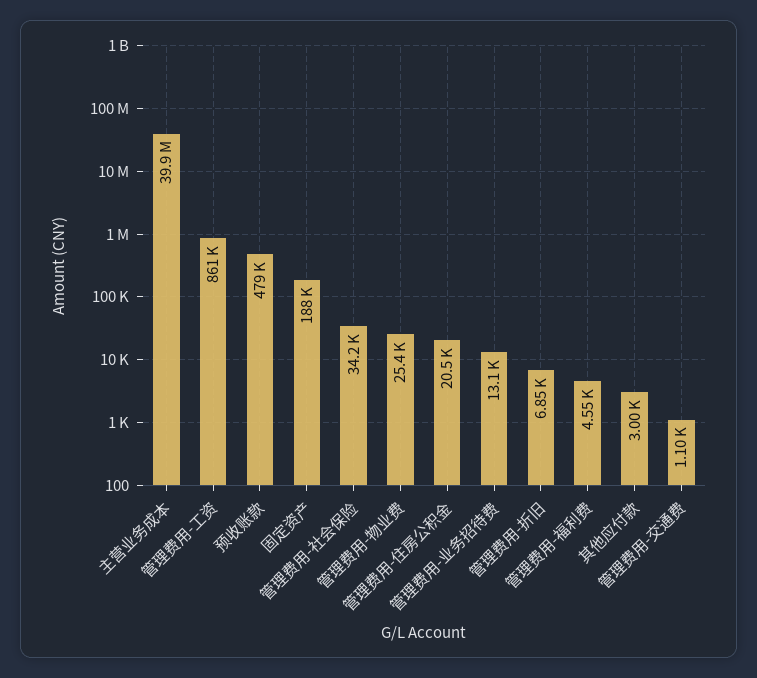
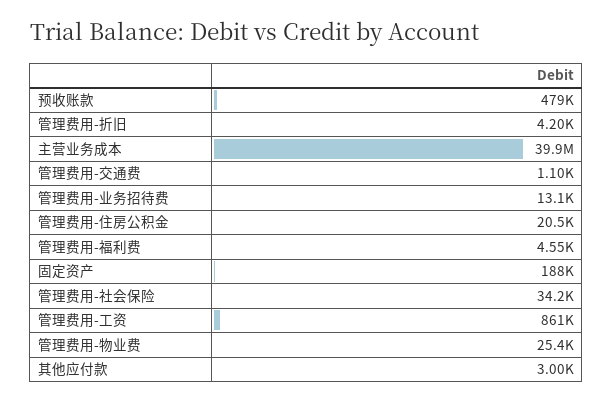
  {
    "主营业务成本": 39900000,
    "管理费用-工资": 861000,
    "预收账款": 479000,
    "固定资产": 188000,
    "管理费用-社会保险": 34200,
    "管理费用-物业费": 25400,
    "管理费用-住房公积金": 20500,
    "管理费用-业务招待费": 13100,
-   "管理费用-折旧": 6850,
+   "管理费用-折旧": 4200,
    "管理费用-福利费": 4550,
    "其他应付款": 3000,
    "管理费用-交通费": 1100
  }

